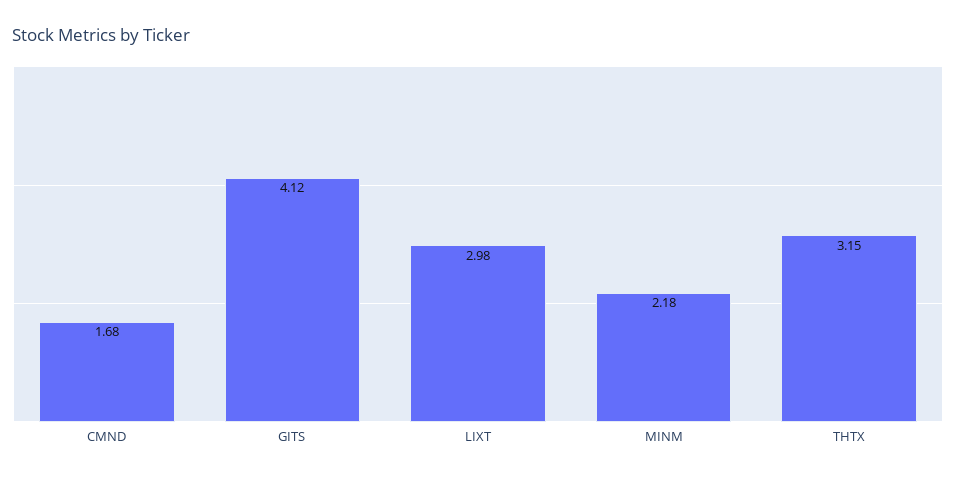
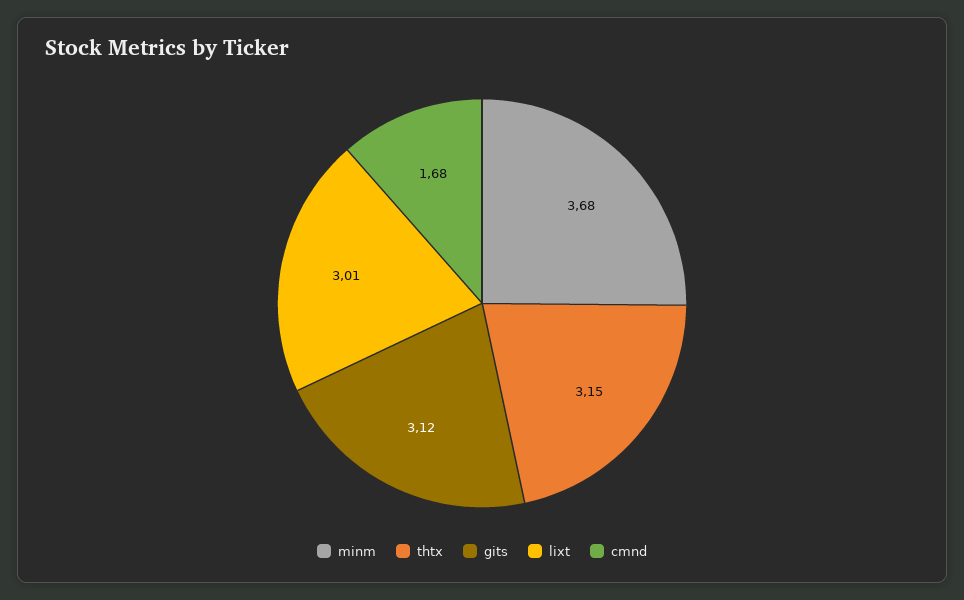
  {
    "CMND": 1.68,
-   "GITS": 4.12,
+   "GITS": 3.12,
-   "LIXT": 2.98,
+   "LIXT": 3.01,
-   "MINM": 2.18,
+   "MINM": 3.68,
    "THTX": 3.15
  }

